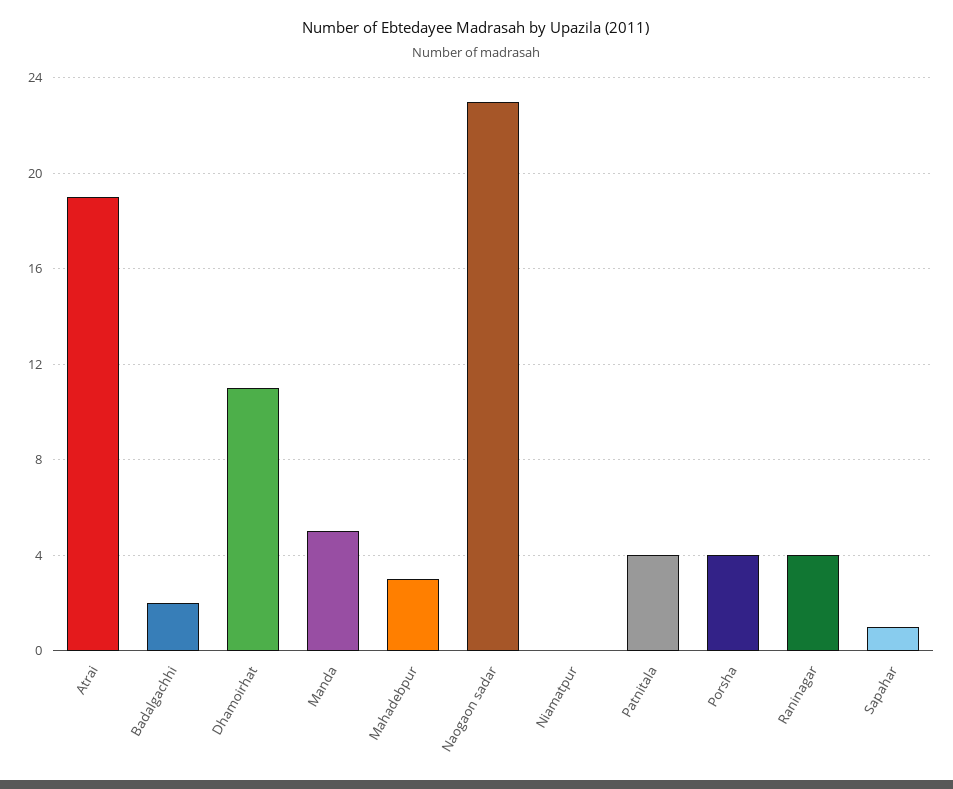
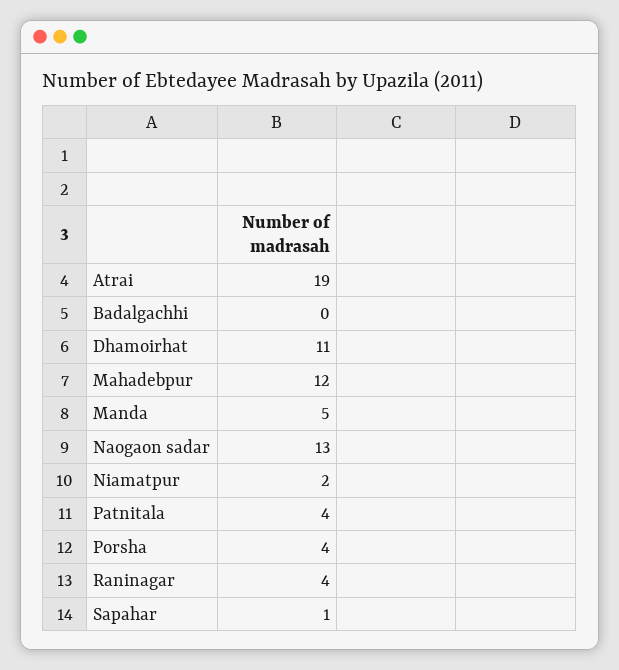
  {
    "Atrai": 19,
-   "Badalgachhi": 2,
+   "Badalgachhi": 0,
    "Dhamoirhat": 11,
    "Manda": 5,
-   "Mahadebpur": 3,
+   "Mahadebpur": 12,
-   "Naogaon sadar": 23,
+   "Naogaon sadar": 13,
-   "Niamatpur": 0,
+   "Niamatpur": 2,
    "Patnitala": 4,
    "Porsha": 4,
    "Raninagar": 4,
    "Sapahar": 1
  }

